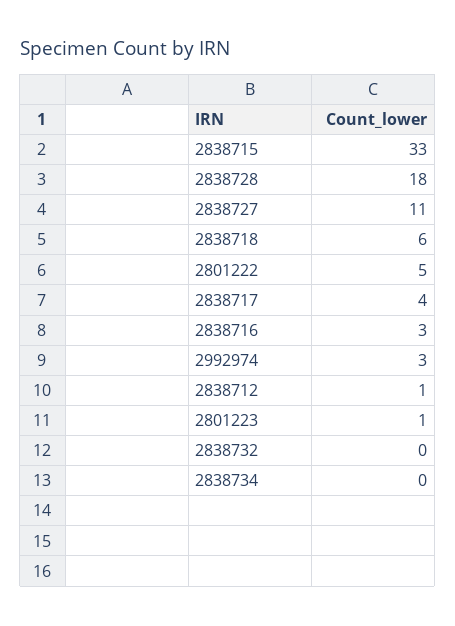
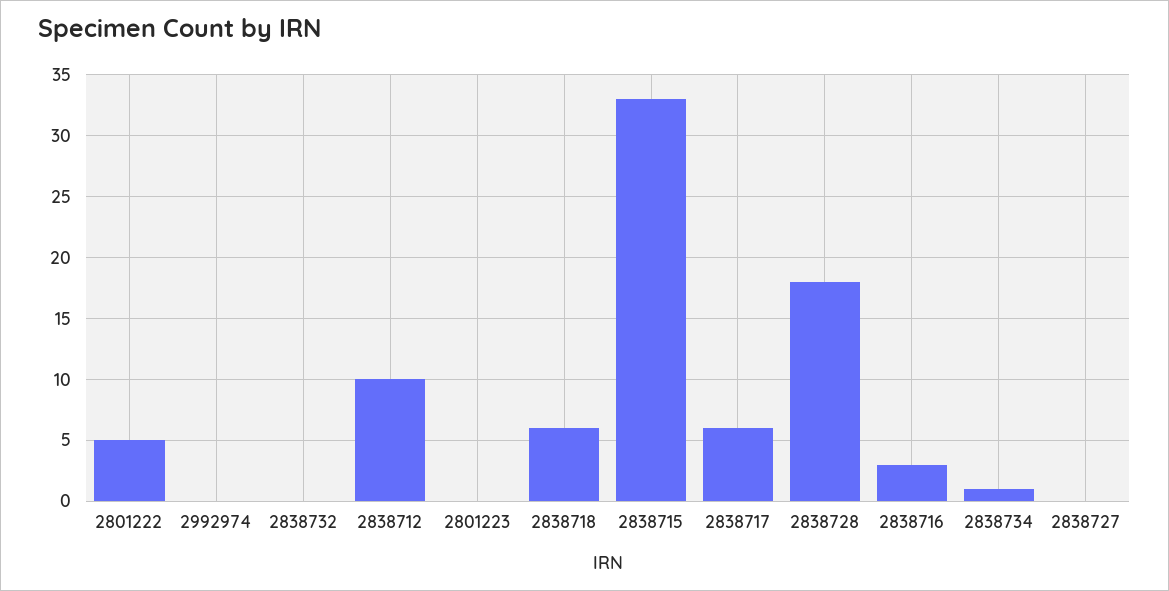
  {
    "2838715": 33,
    "2838728": 18,
-   "2838727": 11,
+   "2838727": 0,
    "2838718": 6,
    "2801222": 5,
-   "2838717": 4,
+   "2838717": 6,
    "2838716": 3,
-   "2992974": 3,
+   "2992974": 0,
-   "2838712": 1,
+   "2838712": 10,
-   "2801223": 1,
+   "2801223": 0,
    "2838732": 0,
-   "2838734": 0
+   "2838734": 1
  }

